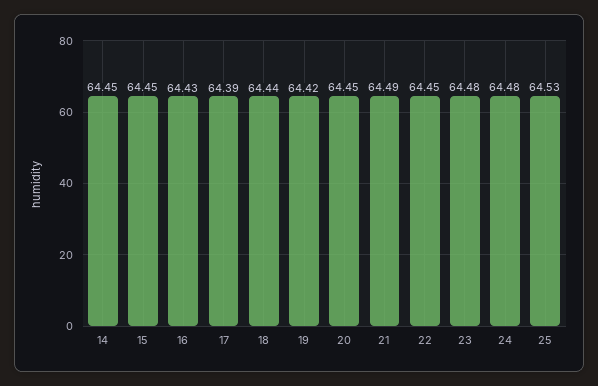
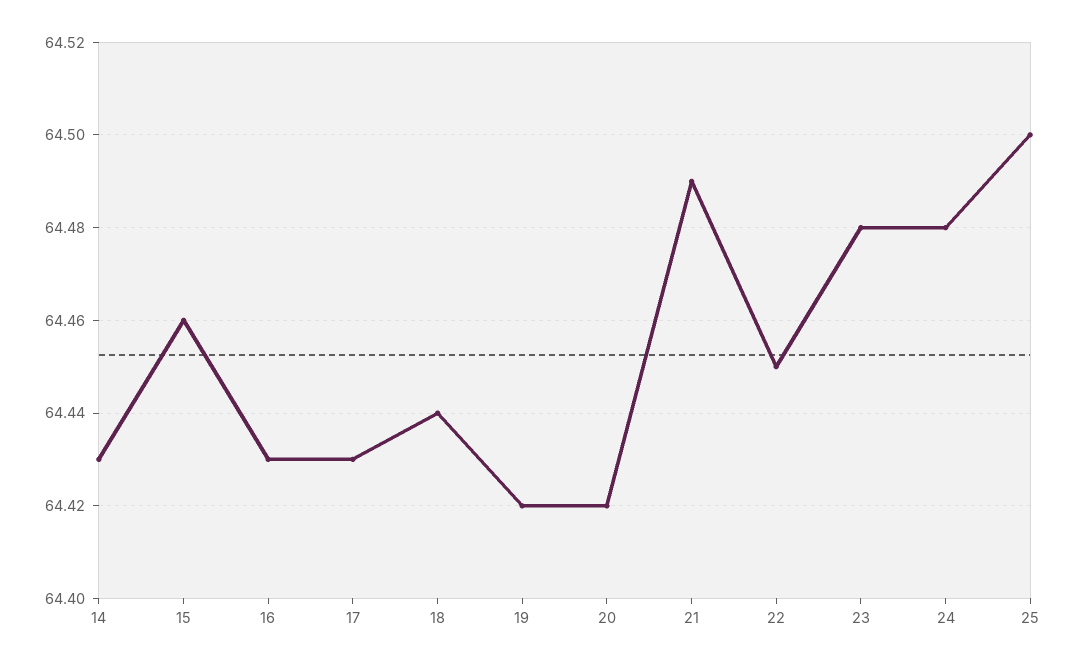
  {
-   "14": 64.45,
+   "14": 64.43,
-   "15": 64.45,
+   "15": 64.46,
    "16": 64.43,
-   "17": 64.39,
+   "17": 64.43,
    "18": 64.44,
    "19": 64.42,
-   "20": 64.45,
+   "20": 64.42,
    "21": 64.49,
    "22": 64.45,
    "23": 64.48,
    "24": 64.48,
-   "25": 64.53
+   "25": 64.5
  }

